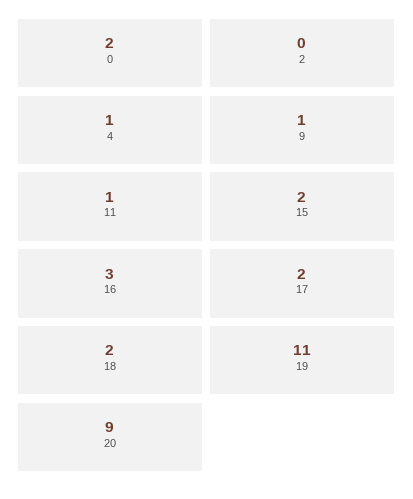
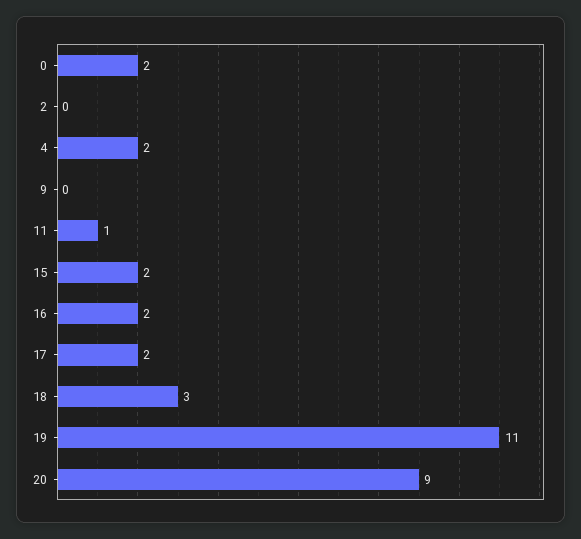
  {
    "0": 2,
    "2": 0,
-   "4": 1,
+   "4": 2,
-   "9": 1,
+   "9": 0,
    "11": 1,
    "15": 2,
-   "16": 3,
+   "16": 2,
    "17": 2,
-   "18": 2,
+   "18": 3,
    "19": 11,
    "20": 9
  }

